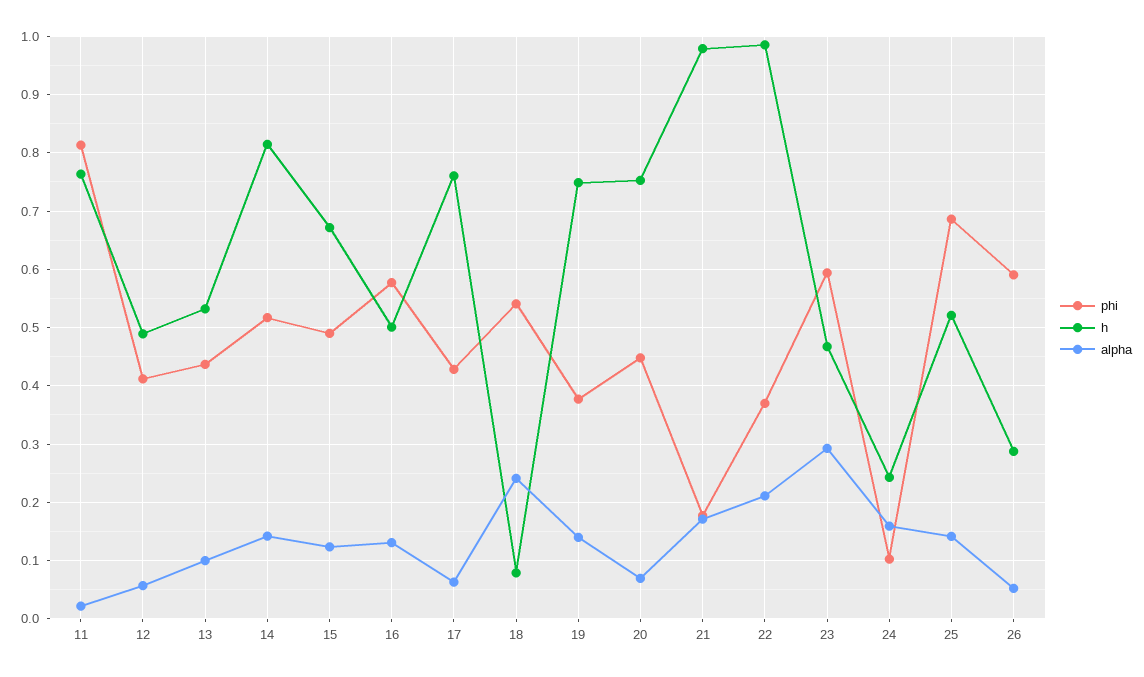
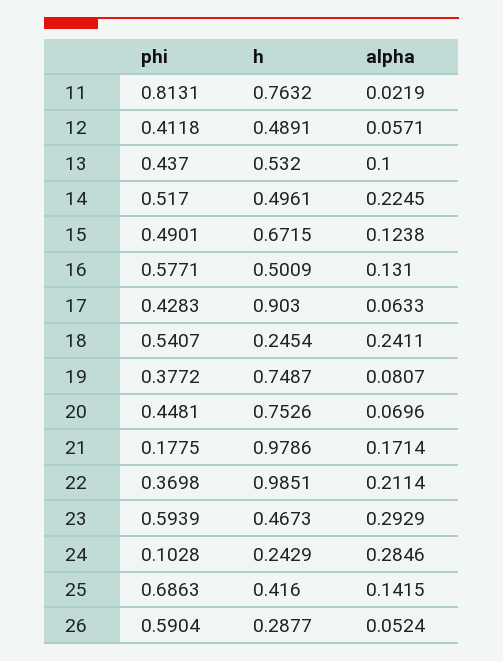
  {
    "phi": {
      "11": 0.8131,
      "12": 0.4118,
      "13": 0.437,
      "14": 0.517,
      "15": 0.4901,
      "16": 0.5771,
      "17": 0.4283,
      "18": 0.5407,
      "19": 0.3772,
      "20": 0.4481,
      "21": 0.1775,
      "22": 0.3698,
      "23": 0.5939,
      "24": 0.1028,
      "25": 0.6863,
      "26": 0.5904
    },
    "h": {
      "11": 0.7632,
      "12": 0.4891,
      "13": 0.532,
-     "14": 0.82,
+     "14": 0.4961,
      "15": 0.6715,
      "16": 0.5009,
-     "17": 0.76,
+     "17": 0.903,
-     "18": 0.08,
+     "18": 0.2454,
      "19": 0.7487,
      "20": 0.7526,
      "21": 0.9786,
      "22": 0.9851,
      "23": 0.4673,
      "24": 0.2429,
-     "25": 0.52,
+     "25": 0.416,
      "26": 0.2877
    },
    "alpha": {
      "11": 0.0219,
      "12": 0.0571,
      "13": 0.1,
-     "14": 0.14,
+     "14": 0.2245,
      "15": 0.1238,
      "16": 0.131,
      "17": 0.0633,
      "18": 0.2411,
-     "19": 0.14,
+     "19": 0.0807,
      "20": 0.0696,
      "21": 0.1714,
      "22": 0.2114,
      "23": 0.2929,
-     "24": 0.16,
+     "24": 0.2846,
      "25": 0.1415,
      "26": 0.0524
    }
  }

